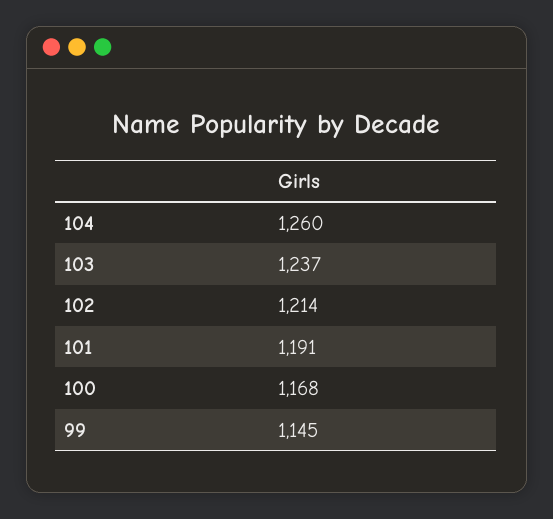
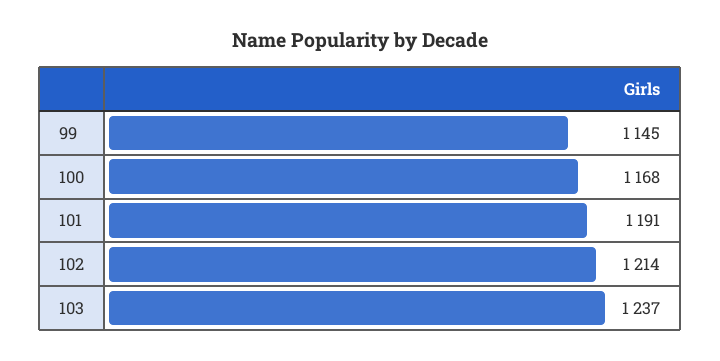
  {
-   "104": 1260,
    "103": 1237,
    "102": 1214,
    "101": 1191,
    "100": 1168,
    "99": 1145
  }

